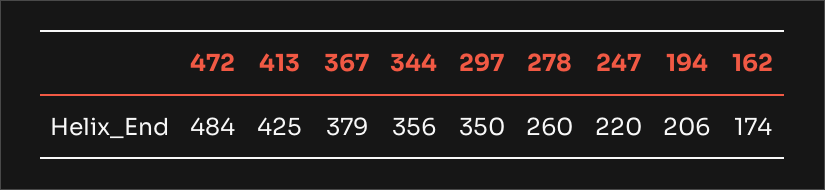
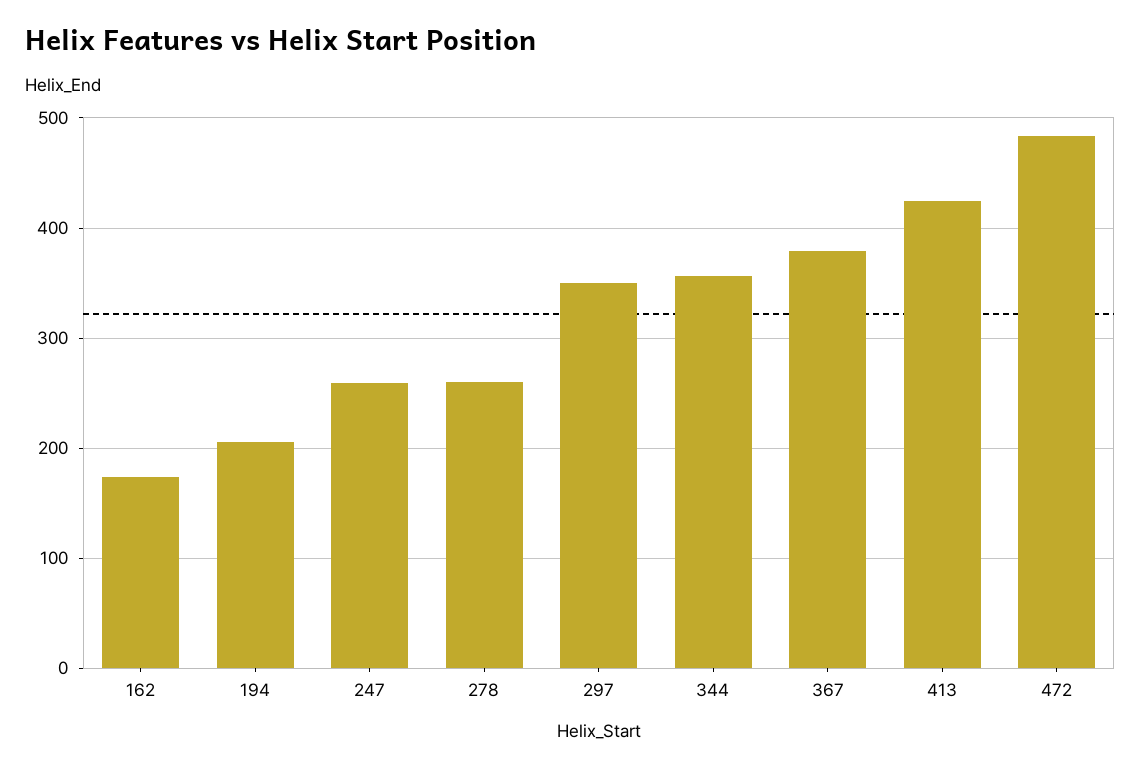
  {
    "472": 484,
    "413": 425,
    "367": 379,
    "344": 356,
    "297": 350,
    "278": 260,
-   "247": 220,
+   "247": 260,
    "194": 206,
    "162": 174
  }

